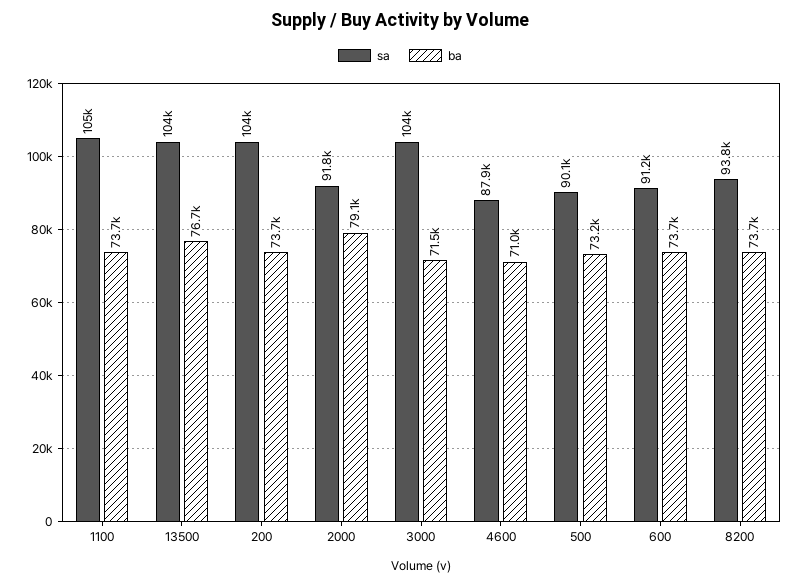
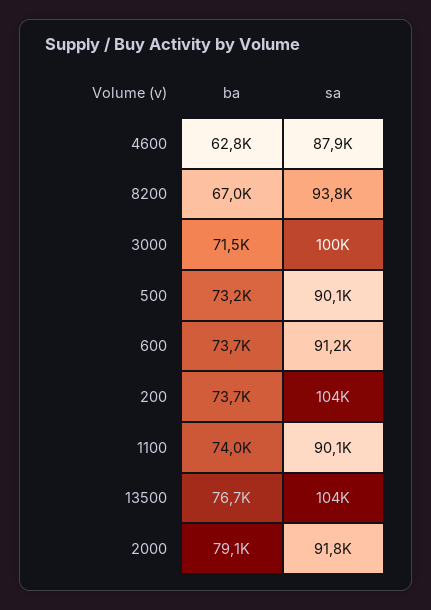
  {
    "sa": {
-     "1100": 105000,
+     "1100": 90100,
      "13500": 104000,
      "200": 104000,
      "2000": 91800,
-     "3000": 104000,
+     "3000": 100000,
      "4600": 87900,
      "500": 90100,
      "600": 91200,
      "8200": 93800
    },
    "ba": {
-     "1100": 73700,
+     "1100": 74000,
      "13500": 76700,
      "200": 73700,
      "2000": 79100,
      "3000": 71500,
-     "4600": 71000,
+     "4600": 62800,
      "500": 73200,
      "600": 73700,
-     "8200": 73700
+     "8200": 67000
    }
  }

